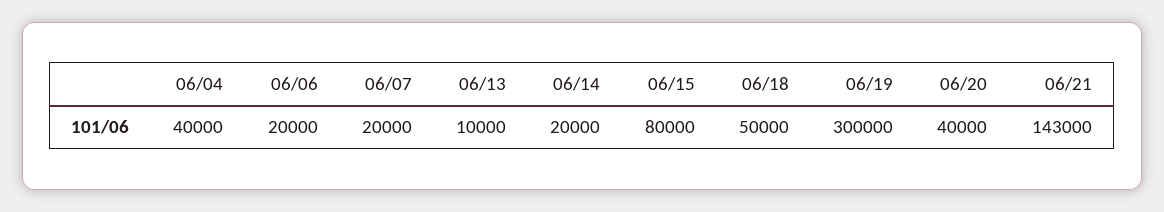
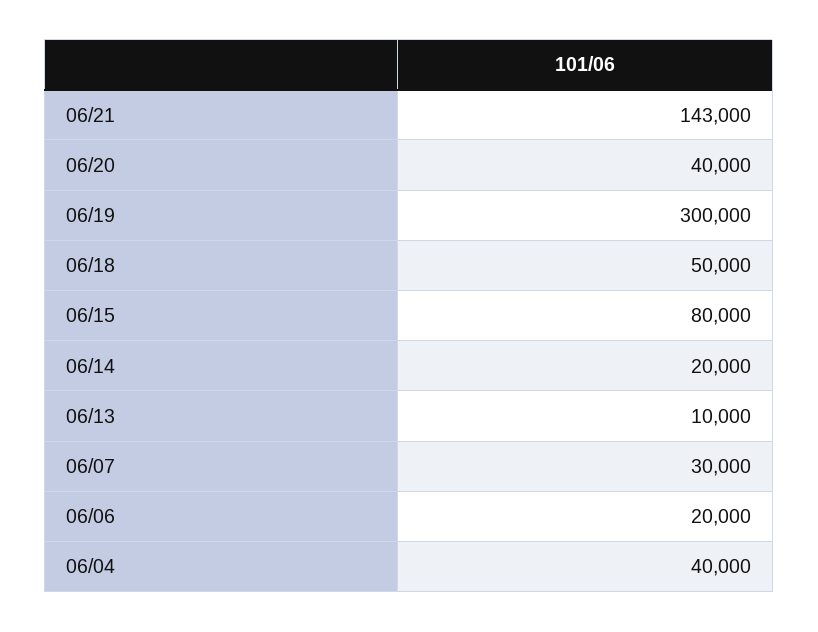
  {
    "06/04": 40000,
    "06/06": 20000,
-   "06/07": 20000,
+   "06/07": 30000,
    "06/13": 10000,
    "06/14": 20000,
    "06/15": 80000,
    "06/18": 50000,
    "06/19": 300000,
    "06/20": 40000,
    "06/21": 143000
  }

